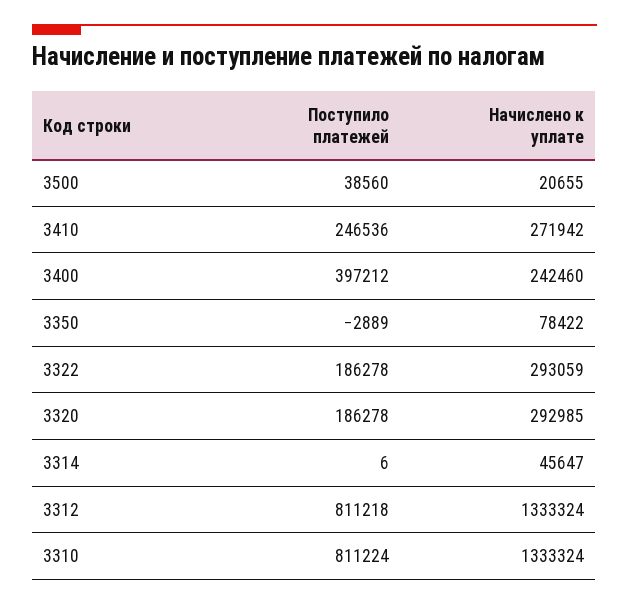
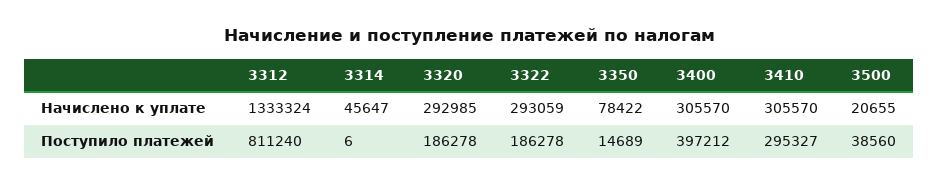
  {
    "Поступило платежей": {
      "3500": 38560,
-     "3410": 246536,
+     "3410": 295327,
      "3400": 397212,
-     "3350": -2889,
+     "3350": 14689,
      "3322": 186278,
      "3320": 186278,
      "3314": 6,
-     "3312": 811218,
+     "3312": 811240
-     "3310": 811224
    },
    "Начислено к уплате": {
      "3500": 20655,
-     "3410": 271942,
+     "3410": 305570,
-     "3400": 242460,
+     "3400": 305570,
      "3350": 78422,
      "3322": 293059,
      "3320": 292985,
      "3314": 45647,
-     "3312": 1333324,
+     "3312": 1333324
-     "3310": 1333324
    }
  }

